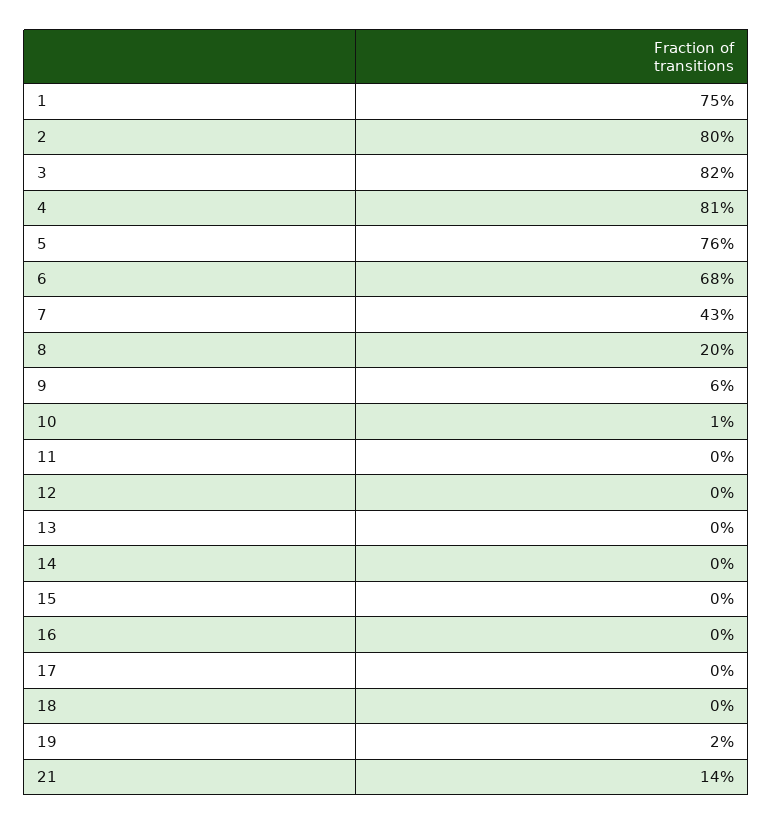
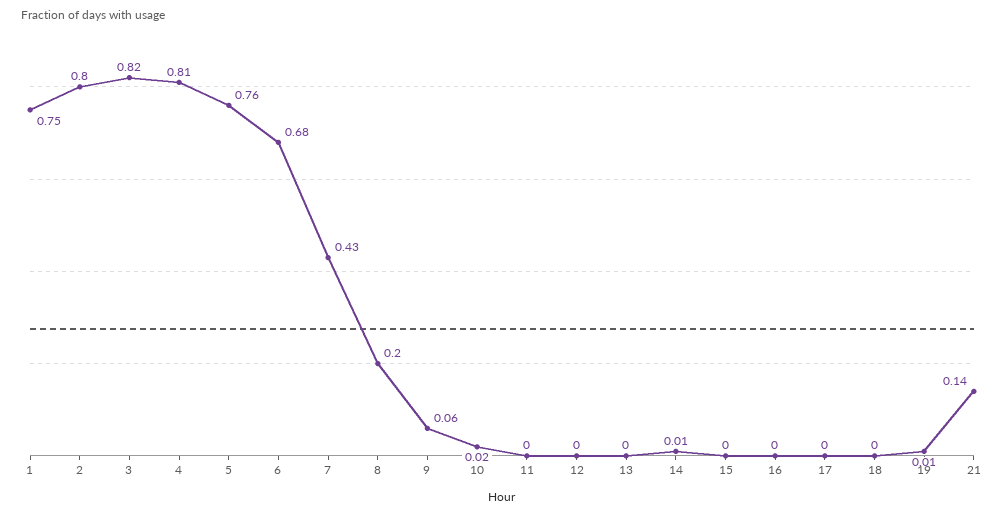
  {
    "1": 0.75,
    "2": 0.8,
    "3": 0.82,
    "4": 0.81,
    "5": 0.76,
    "6": 0.68,
    "7": 0.43,
    "8": 0.2,
    "9": 0.06,
-   "10": 0.01,
+   "10": 0.02,
    "11": 0,
    "12": 0,
    "13": 0,
-   "14": 0,
+   "14": 0.01,
    "15": 0,
    "16": 0,
    "17": 0,
    "18": 0,
-   "19": 0.02,
+   "19": 0.01,
    "21": 0.14
  }

